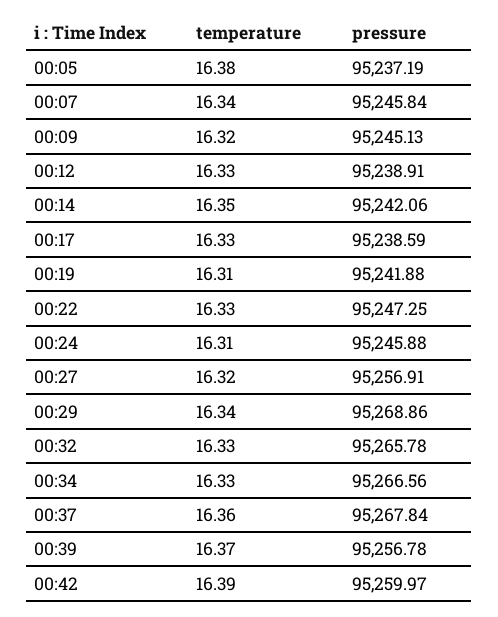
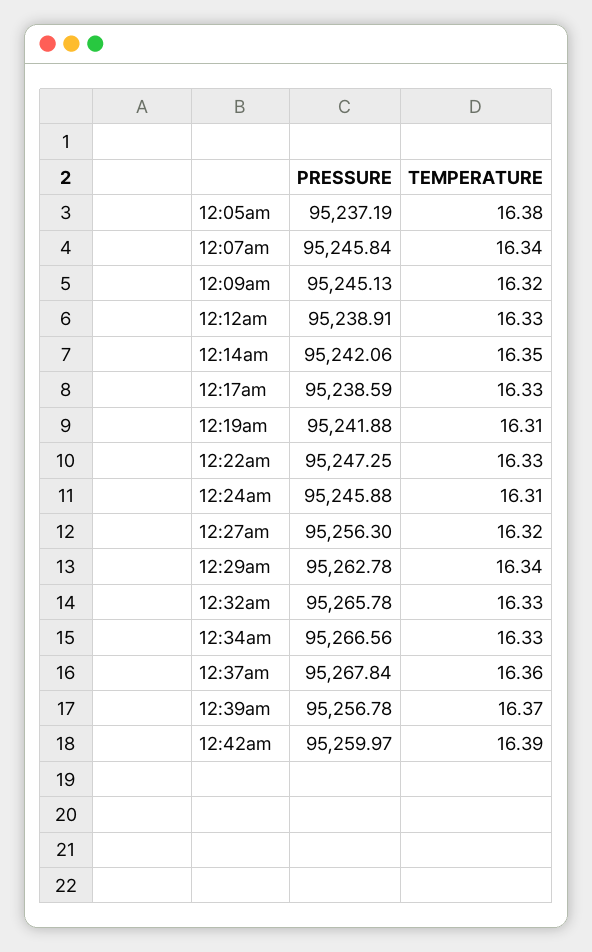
  {
    "temperature": {
      "00:05": 16.38,
      "00:07": 16.34,
      "00:09": 16.32,
      "00:12": 16.33,
      "00:14": 16.35,
      "00:17": 16.33,
      "00:19": 16.31,
      "00:22": 16.33,
      "00:24": 16.31,
      "00:27": 16.32,
      "00:29": 16.34,
      "00:32": 16.33,
      "00:34": 16.33,
      "00:37": 16.36,
      "00:39": 16.37,
      "00:42": 16.39
    },
    "pressure": {
      "00:05": 95237.19,
      "00:07": 95245.84,
      "00:09": 95245.13,
      "00:12": 95238.91,
      "00:14": 95242.06,
      "00:17": 95238.59,
      "00:19": 95241.88,
      "00:22": 95247.25,
      "00:24": 95245.88,
-     "00:27": 95256.91,
+     "00:27": 95256.3,
-     "00:29": 95268.86,
+     "00:29": 95262.78,
      "00:32": 95265.78,
      "00:34": 95266.56,
      "00:37": 95267.84,
      "00:39": 95256.78,
      "00:42": 95259.97
    }
  }

